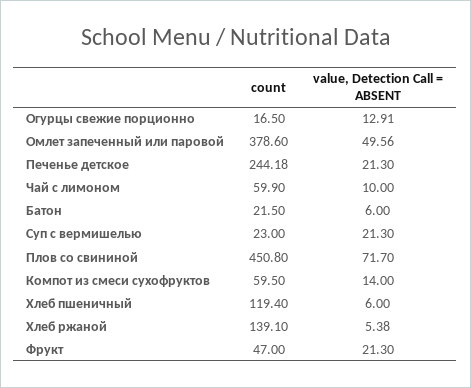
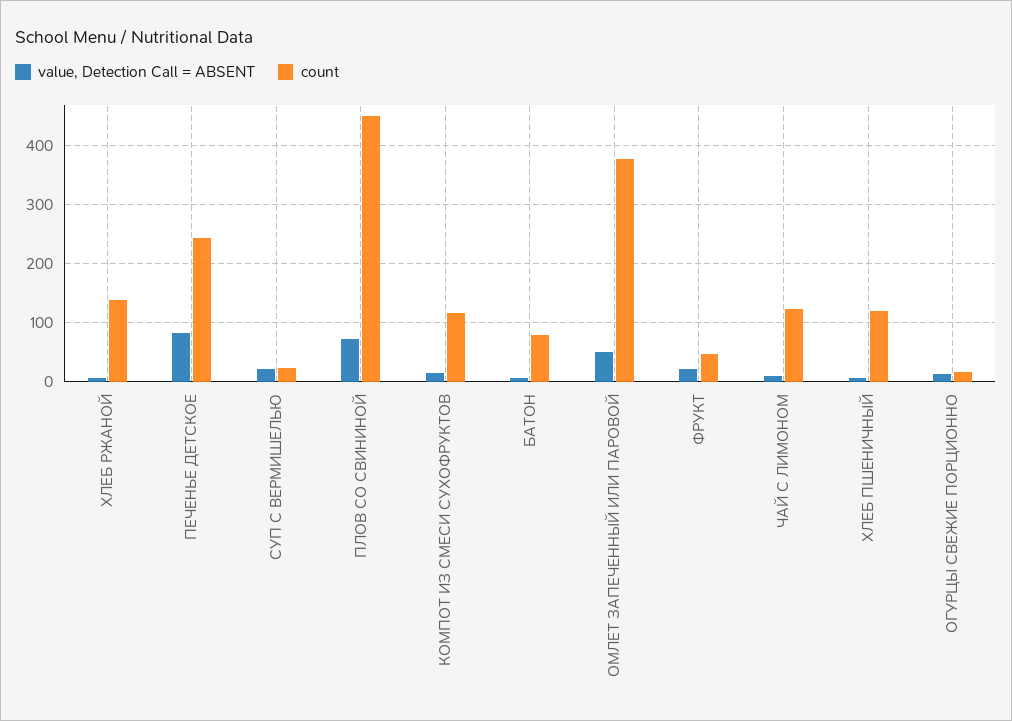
  {
    "count": {
      "Огурцы свежие порционно": 16.5,
      "Омлет запеченный или паровой": 378.6,
      "Печенье детское": 244.18,
-     "Чай с лимоном": 59.9,
+     "Чай с лимоном": 120,
-     "Батон": 21.5,
+     "Батон": 80,
      "Суп с вермишелью": 23,
      "Плов со свининой": 450.8,
-     "Компот из смеси сухофруктов": 59.5,
+     "Компот из смеси сухофруктов": 120,
      "Хлеб пшеничный": 119.4,
      "Хлеб ржаной": 139.1,
      "Фрукт": 47
    },
    "value, Detection Call = ABSENT": {
      "Огурцы свежие порционно": 12.91,
      "Омлет запеченный или паровой": 49.56,
-     "Печенье детское": 21.3,
+     "Печенье детское": 80,
      "Чай с лимоном": 10,
      "Батон": 6,
      "Суп с вермишелью": 21.3,
      "Плов со свининой": 71.7,
      "Компот из смеси сухофруктов": 14,
      "Хлеб пшеничный": 6,
      "Хлеб ржаной": 5.38,
      "Фрукт": 21.3
    }
  }

